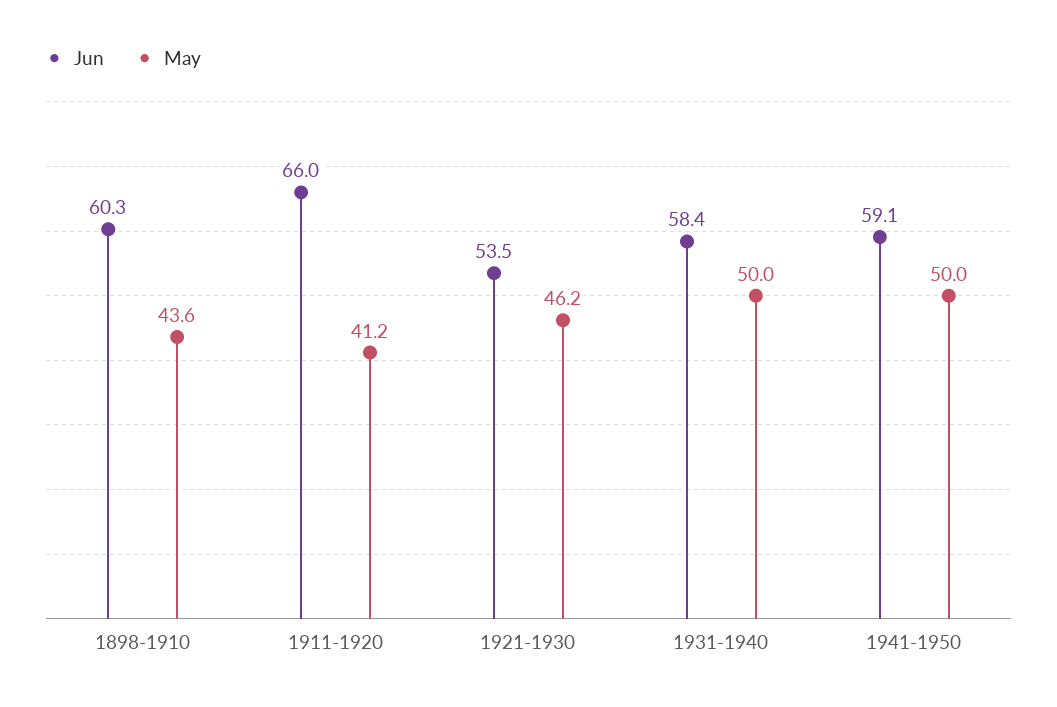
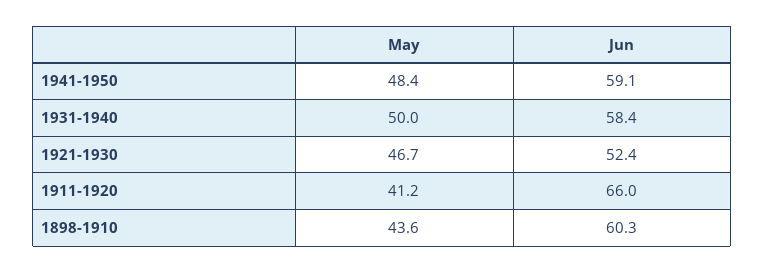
  {
    "Jun": {
      "1898-1910": 60.3,
      "1911-1920": 66,
-     "1921-1930": 53.5,
+     "1921-1930": 52.4,
      "1931-1940": 58.4,
      "1941-1950": 59.1
    },
    "May": {
      "1898-1910": 43.6,
      "1911-1920": 41.2,
-     "1921-1930": 46.2,
+     "1921-1930": 46.7,
      "1931-1940": 50,
-     "1941-1950": 50
+     "1941-1950": 48.4
    }
  }

